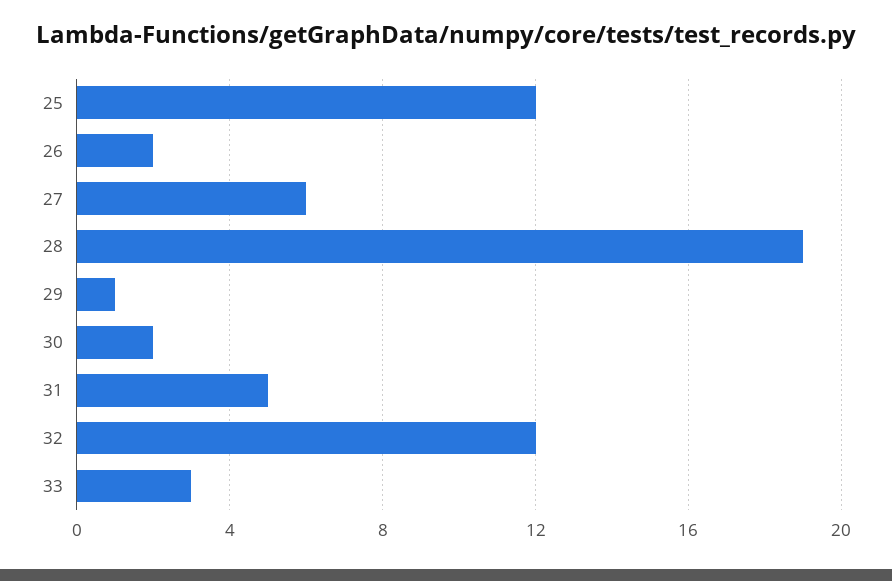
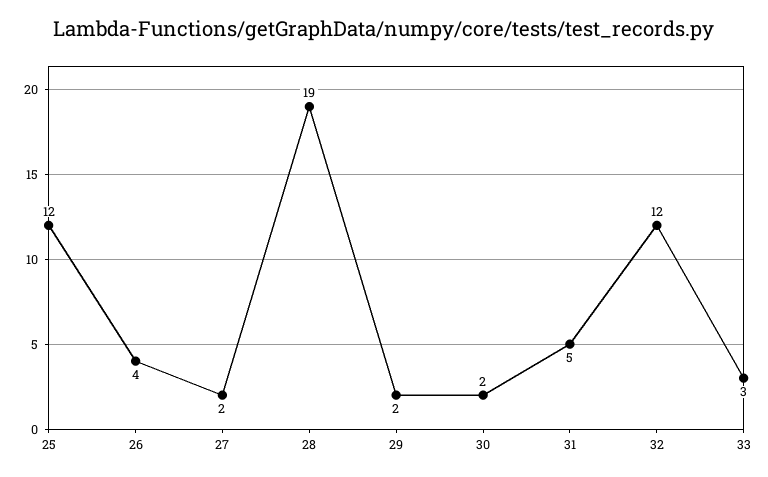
  {
    "25": 12,
-   "26": 2,
+   "26": 4,
-   "27": 6,
+   "27": 2,
    "28": 19,
-   "29": 1,
+   "29": 2,
    "30": 2,
    "31": 5,
    "32": 12,
    "33": 3
  }

